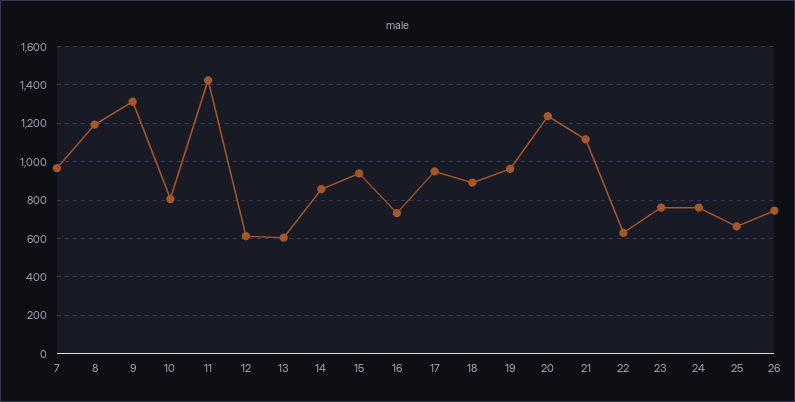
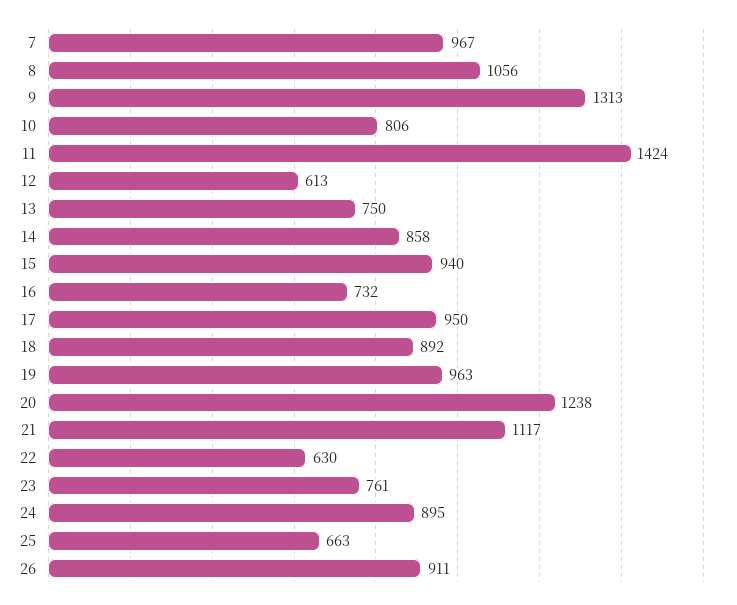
  {
    "7": 967,
-   "8": 1200,
+   "8": 1056,
    "9": 1313,
    "10": 806,
    "11": 1424,
    "12": 613,
-   "13": 600,
+   "13": 750,
    "14": 858,
    "15": 940,
    "16": 732,
    "17": 950,
    "18": 892,
    "19": 963,
    "20": 1238,
    "21": 1117,
    "22": 630,
    "23": 761,
-   "24": 750,
+   "24": 895,
    "25": 663,
-   "26": 750
+   "26": 911
  }

